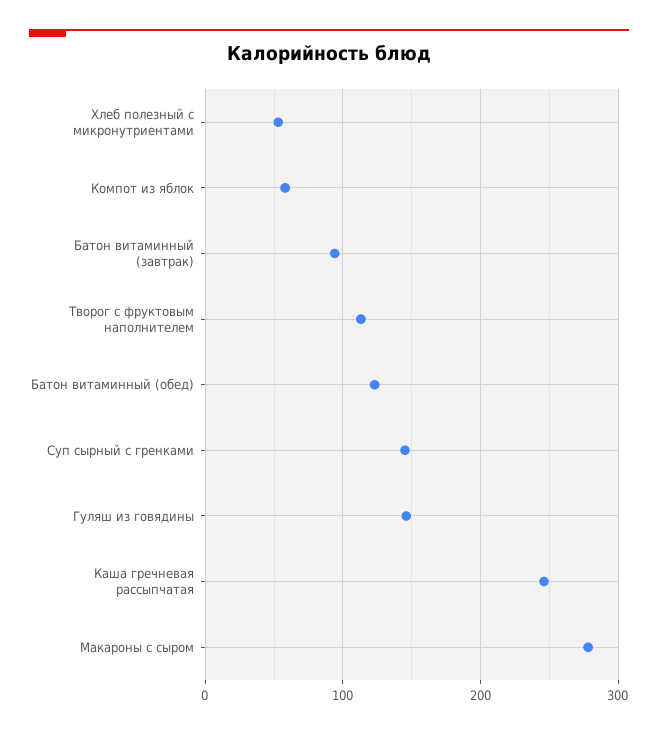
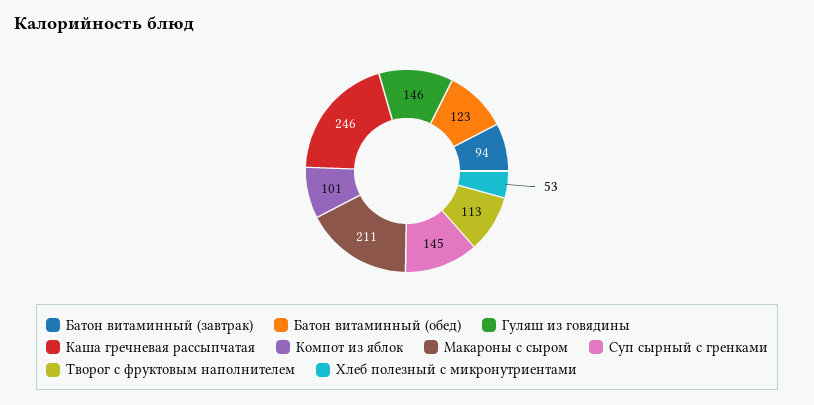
  {
    "Хлеб полезный с микронутриентами": 53,
-   "Компот из яблок": 60,
+   "Компот из яблок": 101,
    "Батон витаминный (завтрак)": 94,
    "Творог с фруктовым наполнителем": 113,
    "Батон витаминный (обед)": 123,
    "Суп сырный с гренками": 145,
    "Гуляш из говядины": 146,
    "Каша гречневая рассыпчатая": 246,
-   "Макароны с сыром": 280
+   "Макароны с сыром": 211
  }

